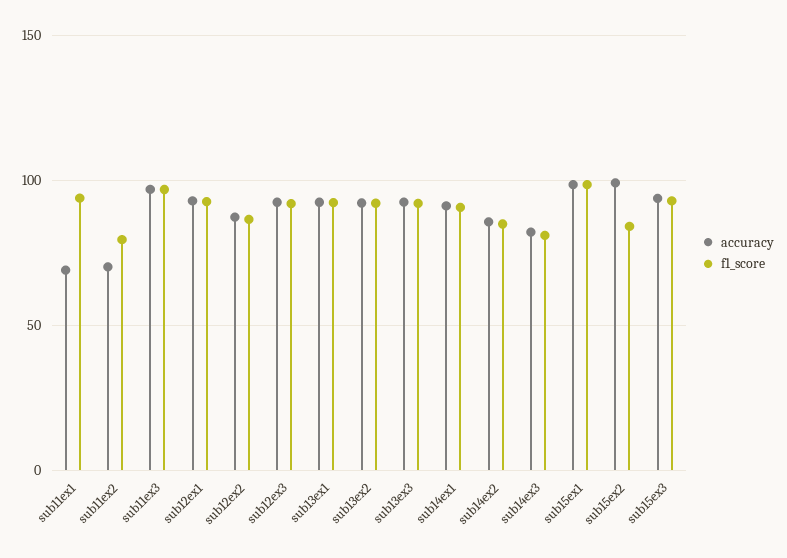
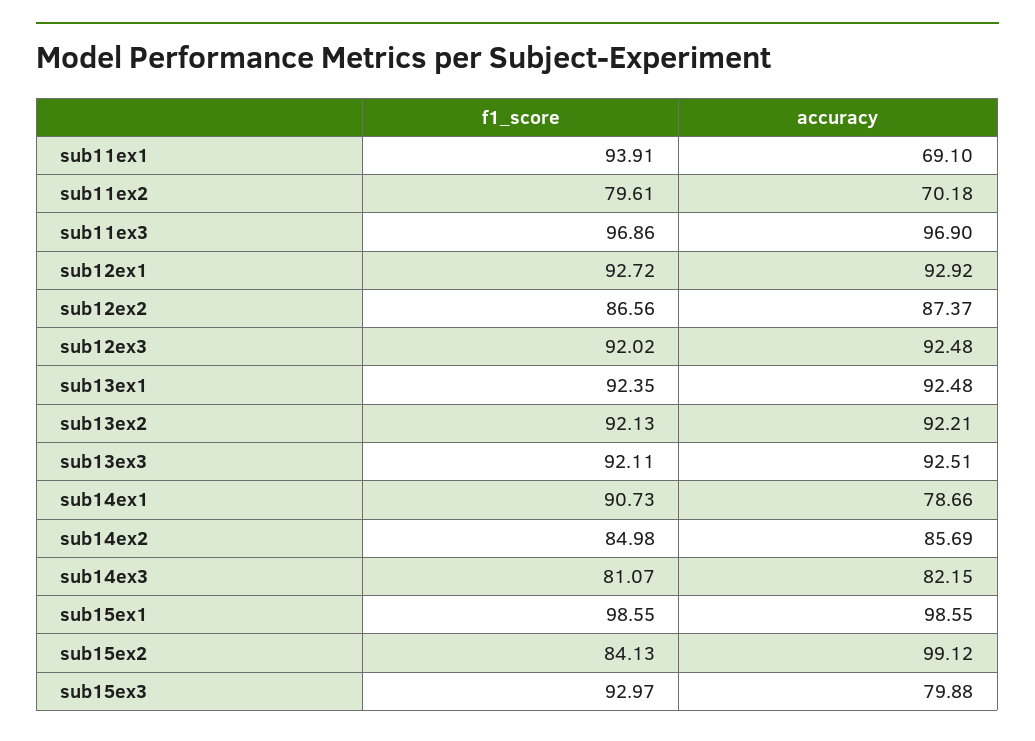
  {
    "accuracy": {
      "sub11ex1": 69.1,
      "sub11ex2": 70.18,
      "sub11ex3": 96.9,
      "sub12ex1": 92.92,
      "sub12ex2": 87.37,
      "sub12ex3": 92.48,
      "sub13ex1": 92.48,
      "sub13ex2": 92.21,
      "sub13ex3": 92.51,
-     "sub14ex1": 90,
+     "sub14ex1": 78.66,
      "sub14ex2": 85.69,
      "sub14ex3": 82.15,
      "sub15ex1": 98.55,
      "sub15ex2": 99.12,
-     "sub15ex3": 95
+     "sub15ex3": 79.88
    },
    "f1_score": {
      "sub11ex1": 93.91,
      "sub11ex2": 79.61,
      "sub11ex3": 96.86,
      "sub12ex1": 92.72,
      "sub12ex2": 86.56,
      "sub12ex3": 92.02,
      "sub13ex1": 92.35,
      "sub13ex2": 92.13,
      "sub13ex3": 92.11,
      "sub14ex1": 90.73,
      "sub14ex2": 84.98,
      "sub14ex3": 81.07,
      "sub15ex1": 98.55,
      "sub15ex2": 84.13,
      "sub15ex3": 92.97
    }
  }

